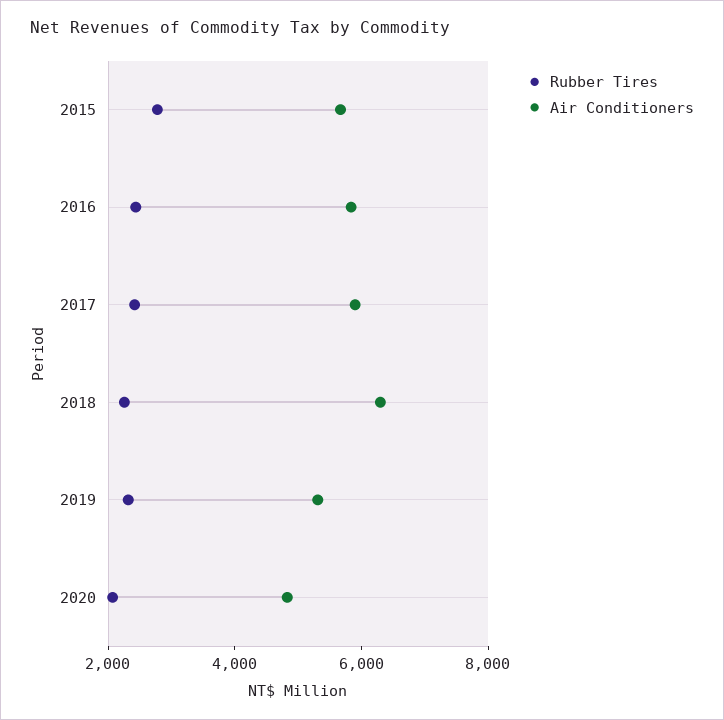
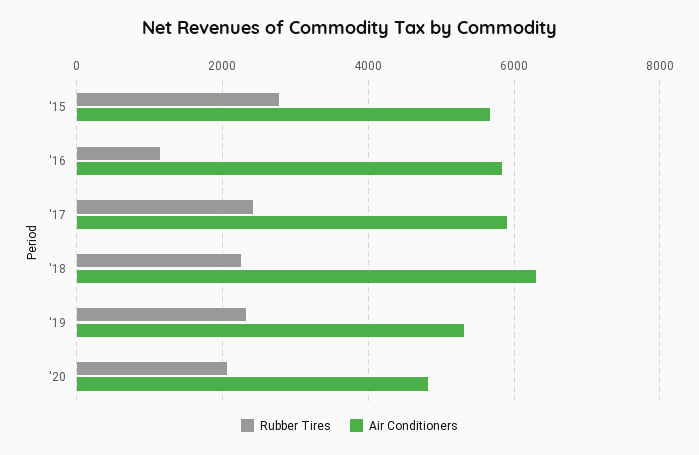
  {
    "Rubber Tires": {
      "2015": 2800,
-     "2016": 2500,
+     "2016": 1200,
      "2017": 2400,
      "2018": 2200,
      "2019": 2400,
      "2020": 2000
    },
    "Air Conditioners": {
      "2015": 5600,
      "2016": 5800,
      "2017": 5800,
      "2018": 6200,
      "2019": 5400,
      "2020": 4800
    }
  }

